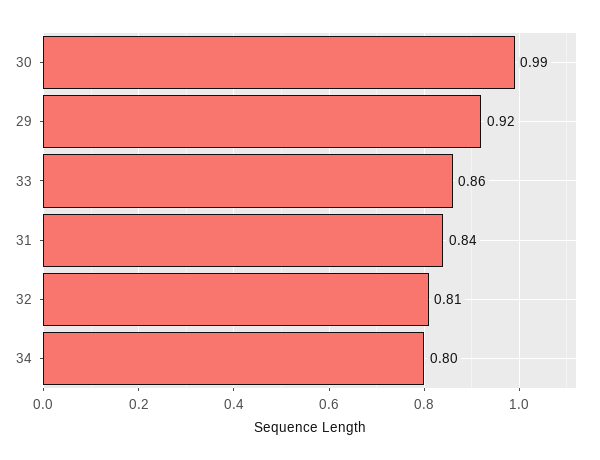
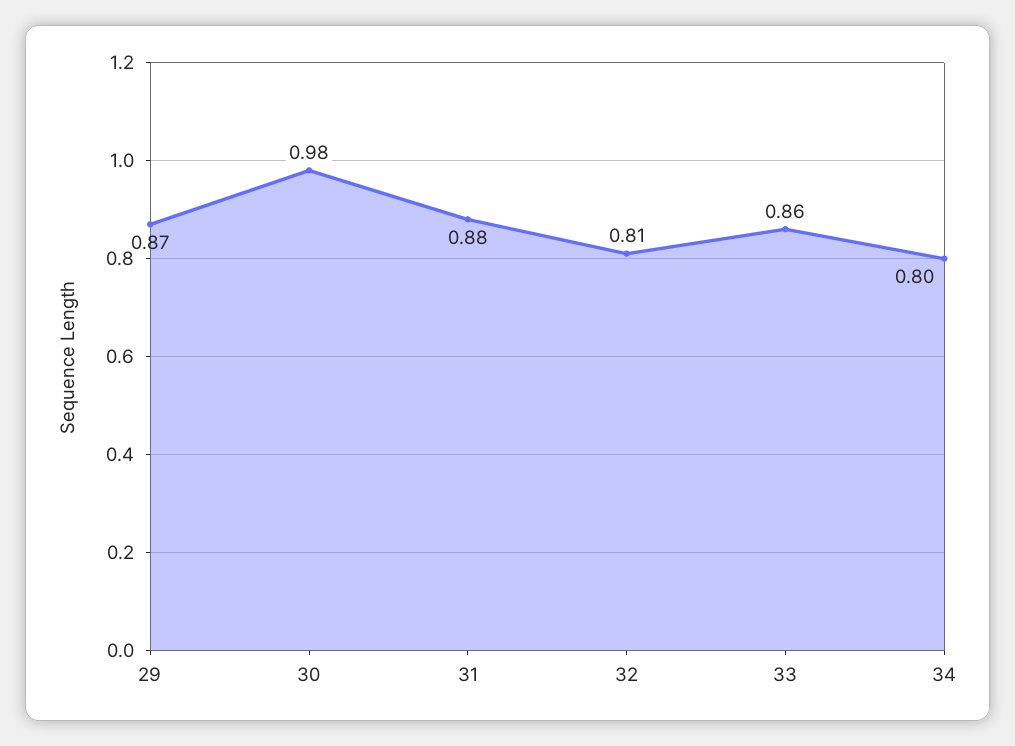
  {
-   "30": 0.99,
+   "30": 0.98,
-   "29": 0.92,
+   "29": 0.87,
    "33": 0.86,
-   "31": 0.84,
+   "31": 0.88,
    "32": 0.81,
    "34": 0.8
  }

